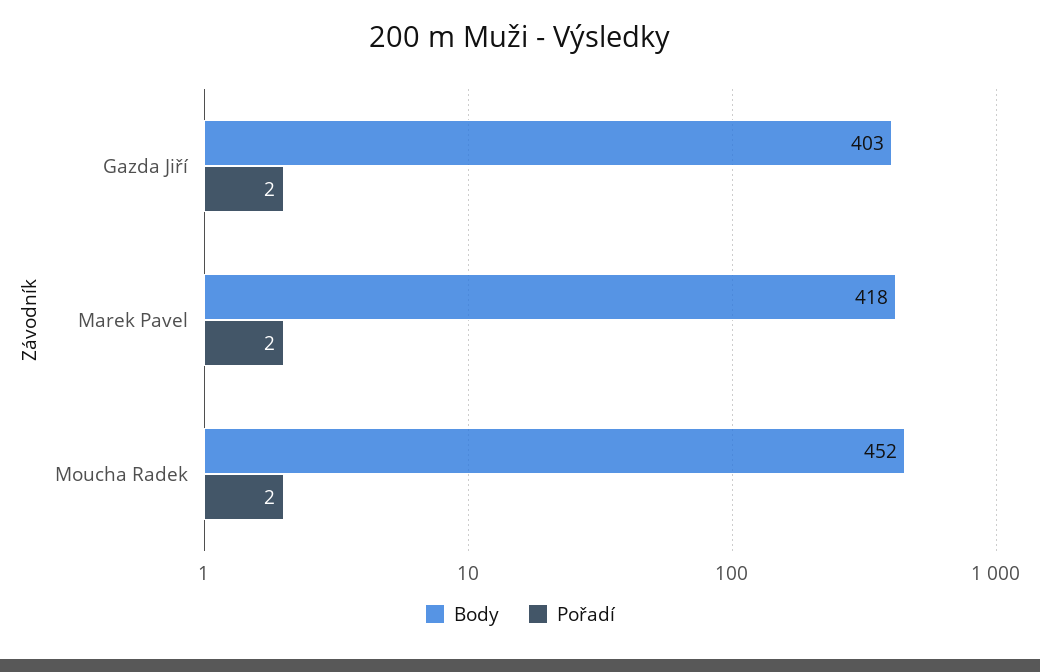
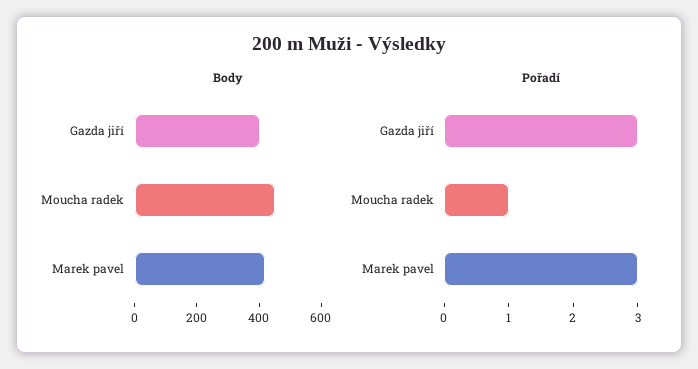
  {
    "Body": {
      "Gazda Jiří": 403,
      "Marek Pavel": 418,
      "Moucha Radek": 452
    },
    "Pořadí": {
-     "Gazda Jiří": 2,
+     "Gazda Jiří": 3,
-     "Marek Pavel": 2,
+     "Marek Pavel": 3,
-     "Moucha Radek": 2
+     "Moucha Radek": 1
    }
  }

